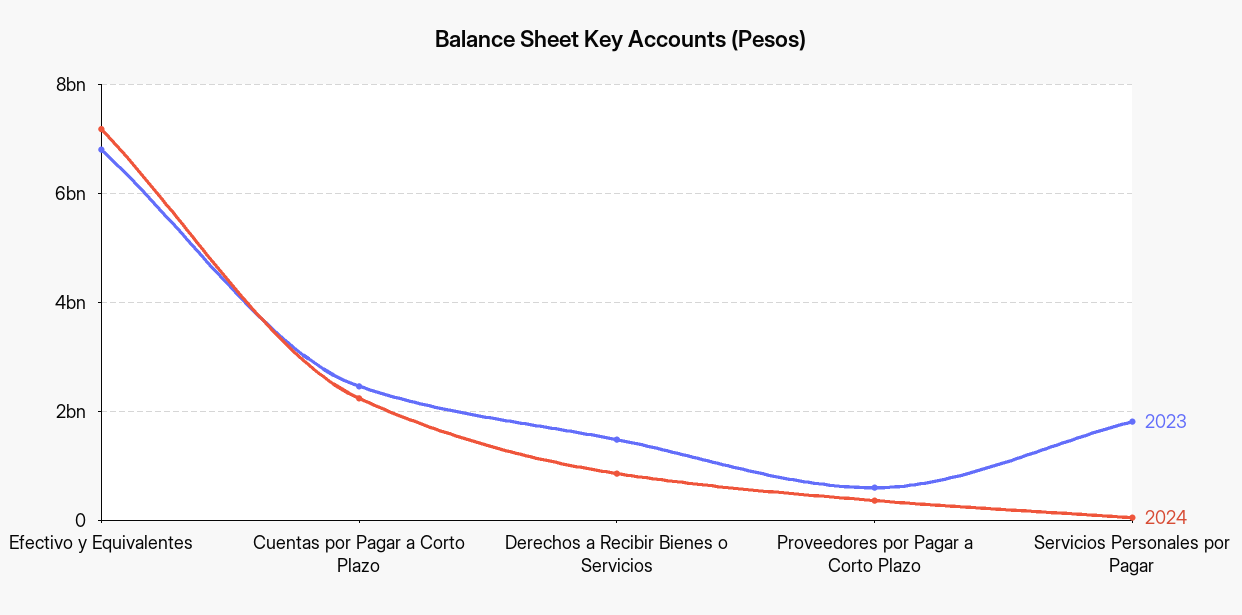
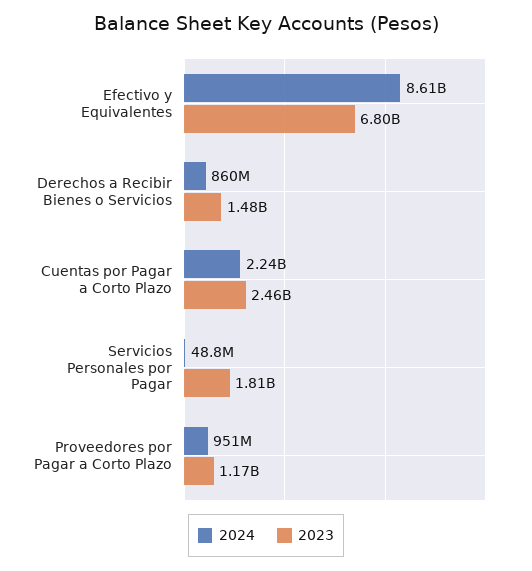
  {
    "2023": {
      "Efectivo y Equivalentes": 6800000000,
      "Cuentas por Pagar a Corto Plazo": 2460000000,
      "Derechos a Recibir Bienes o Servicios": 1480000000,
-     "Proveedores por Pagar a Corto Plazo": 600000000,
+     "Proveedores por Pagar a Corto Plazo": 1170000000,
      "Servicios Personales por Pagar": 1810000000
    },
    "2024": {
-     "Efectivo y Equivalentes": 7200000000,
+     "Efectivo y Equivalentes": 8610000000,
      "Cuentas por Pagar a Corto Plazo": 2240000000,
      "Derechos a Recibir Bienes o Servicios": 860000000,
-     "Proveedores por Pagar a Corto Plazo": 400000000,
+     "Proveedores por Pagar a Corto Plazo": 951000000,
      "Servicios Personales por Pagar": 48800000
    }
  }

